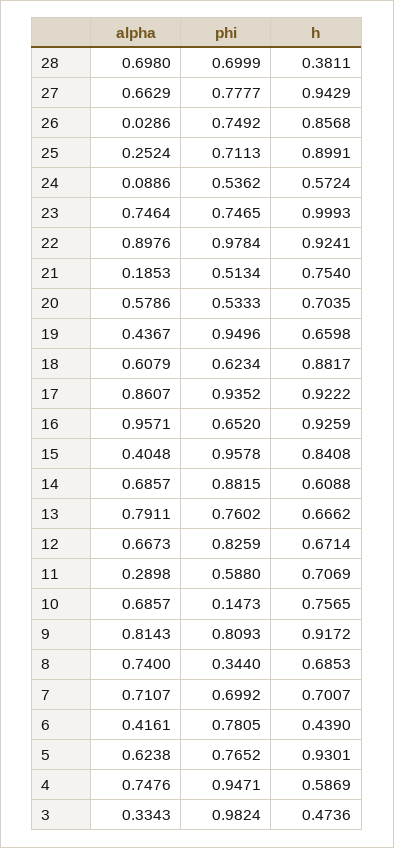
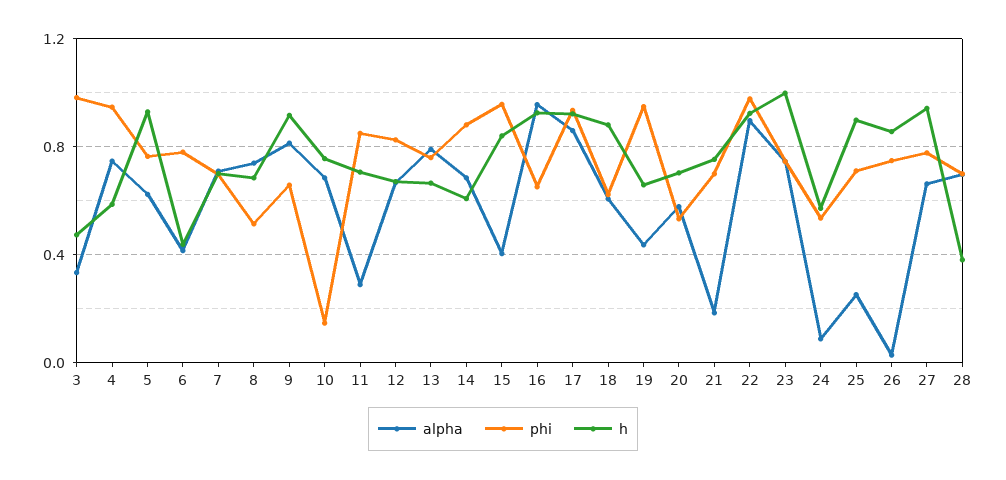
  {
    "alpha": {
      "28": 0.698,
      "27": 0.6629,
      "26": 0.0286,
      "25": 0.2524,
      "24": 0.0886,
      "23": 0.7464,
      "22": 0.8976,
      "21": 0.1853,
      "20": 0.5786,
      "19": 0.4367,
      "18": 0.6079,
      "17": 0.8607,
      "16": 0.9571,
      "15": 0.4048,
      "14": 0.6857,
      "13": 0.7911,
      "12": 0.6673,
      "11": 0.2898,
      "10": 0.6857,
      "9": 0.8143,
      "8": 0.74,
      "7": 0.7107,
      "6": 0.4161,
      "5": 0.6238,
      "4": 0.7476,
      "3": 0.3343
    },
    "phi": {
      "28": 0.6999,
      "27": 0.7777,
      "26": 0.7492,
      "25": 0.7113,
      "24": 0.5362,
      "23": 0.7465,
      "22": 0.9784,
-     "21": 0.5134,
+     "21": 0.7,
      "20": 0.5333,
      "19": 0.9496,
      "18": 0.6234,
      "17": 0.9352,
      "16": 0.652,
      "15": 0.9578,
      "14": 0.8815,
      "13": 0.7602,
      "12": 0.8259,
-     "11": 0.588,
+     "11": 0.85,
      "10": 0.1473,
-     "9": 0.8093,
+     "9": 0.65,
-     "8": 0.344,
+     "8": 0.5,
      "7": 0.6992,
      "6": 0.7805,
      "5": 0.7652,
      "4": 0.9471,
      "3": 0.9824
    },
    "h": {
      "28": 0.3811,
      "27": 0.9429,
      "26": 0.8568,
      "25": 0.8991,
      "24": 0.5724,
      "23": 0.9993,
      "22": 0.9241,
      "21": 0.754,
      "20": 0.7035,
      "19": 0.6598,
      "18": 0.8817,
      "17": 0.9222,
      "16": 0.9259,
      "15": 0.8408,
      "14": 0.6088,
      "13": 0.6662,
      "12": 0.6714,
      "11": 0.7069,
      "10": 0.7565,
      "9": 0.9172,
      "8": 0.6853,
      "7": 0.7007,
      "6": 0.439,
      "5": 0.9301,
      "4": 0.5869,
      "3": 0.4736
    }
  }

